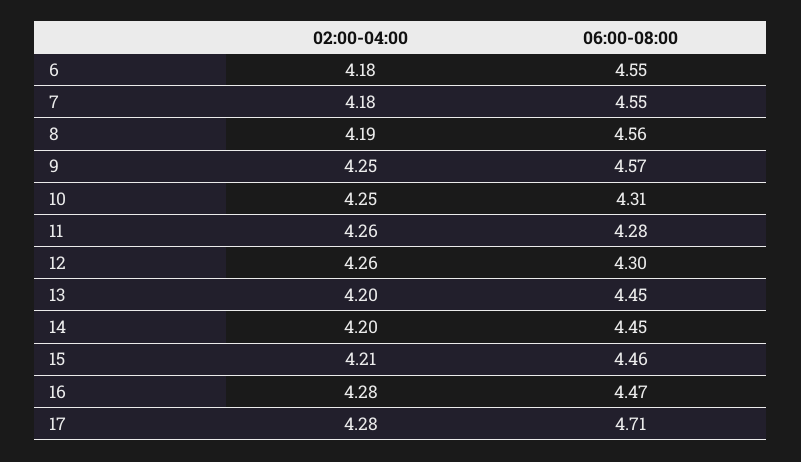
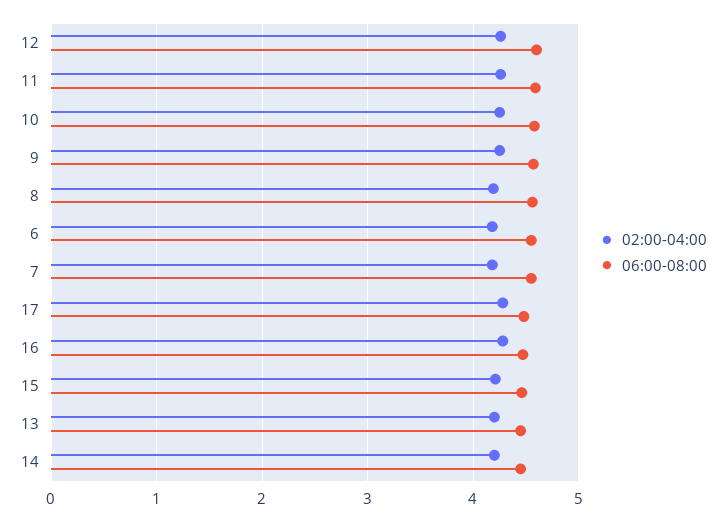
  {
    "02:00-04:00": {
      "6": 4.18,
      "7": 4.18,
      "8": 4.19,
      "9": 4.25,
      "10": 4.25,
      "11": 4.26,
      "12": 4.26,
      "13": 4.2,
      "14": 4.2,
      "15": 4.21,
      "16": 4.28,
      "17": 4.28
    },
    "06:00-08:00": {
      "6": 4.55,
      "7": 4.55,
      "8": 4.56,
      "9": 4.57,
-     "10": 4.31,
+     "10": 4.6,
-     "11": 4.28,
+     "11": 4.6,
-     "12": 4.3,
+     "12": 4.6,
      "13": 4.45,
      "14": 4.45,
      "15": 4.46,
      "16": 4.47,
-     "17": 4.71
+     "17": 4.5
    }
  }

